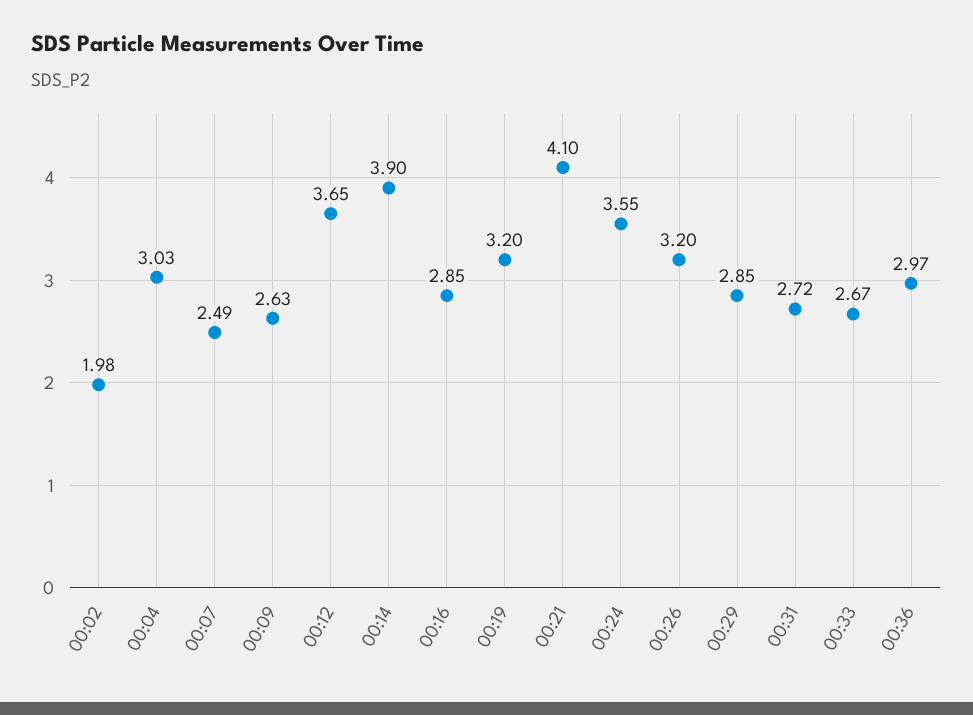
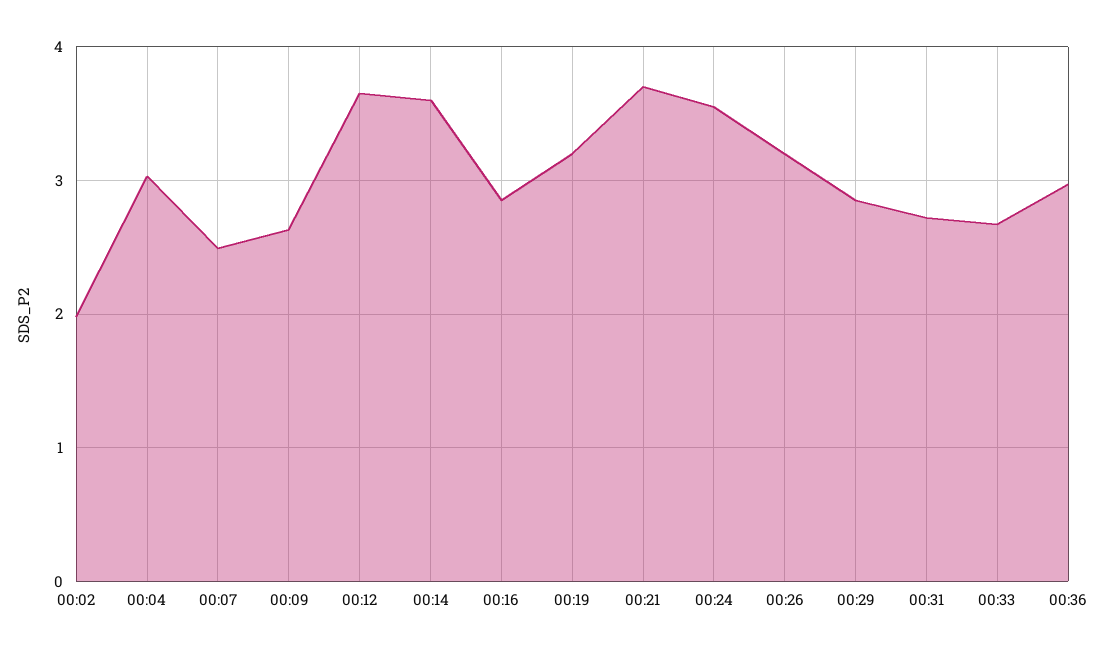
  {
    "00:02": 1.98,
    "00:04": 3.03,
    "00:07": 2.49,
    "00:09": 2.63,
    "00:12": 3.65,
-   "00:14": 3.9,
+   "00:14": 3.6,
    "00:16": 2.85,
    "00:19": 3.2,
-   "00:21": 4.1,
+   "00:21": 3.7,
    "00:24": 3.55,
    "00:26": 3.2,
    "00:29": 2.85,
    "00:31": 2.72,
    "00:33": 2.67,
    "00:36": 2.97
  }

